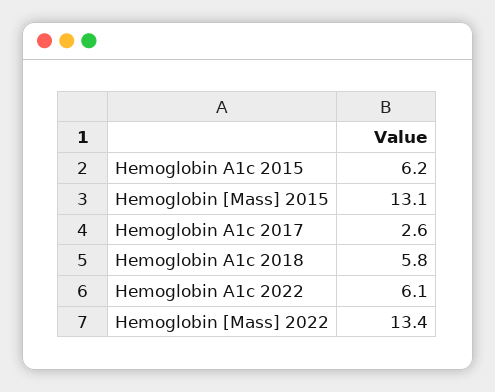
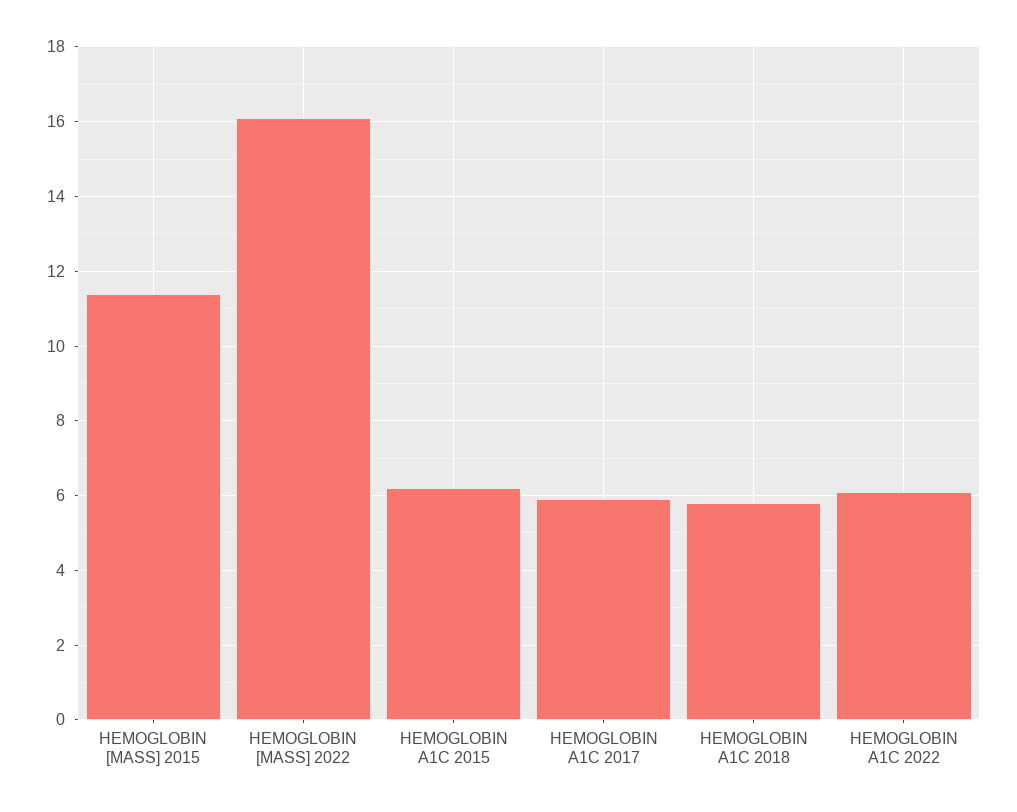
  {
    "Hemoglobin A1c 2015": 6.2,
-   "Hemoglobin [Mass] 2015": 13.1,
+   "Hemoglobin [Mass] 2015": 11.5,
-   "Hemoglobin A1c 2017": 2.6,
+   "Hemoglobin A1c 2017": 6,
    "Hemoglobin A1c 2018": 5.8,
    "Hemoglobin A1c 2022": 6.1,
-   "Hemoglobin [Mass] 2022": 13.4
+   "Hemoglobin [Mass] 2022": 16
  }

